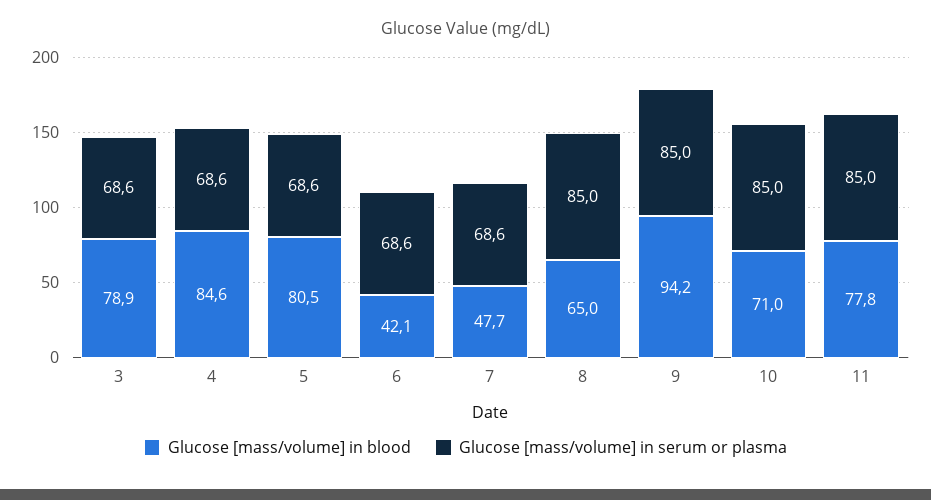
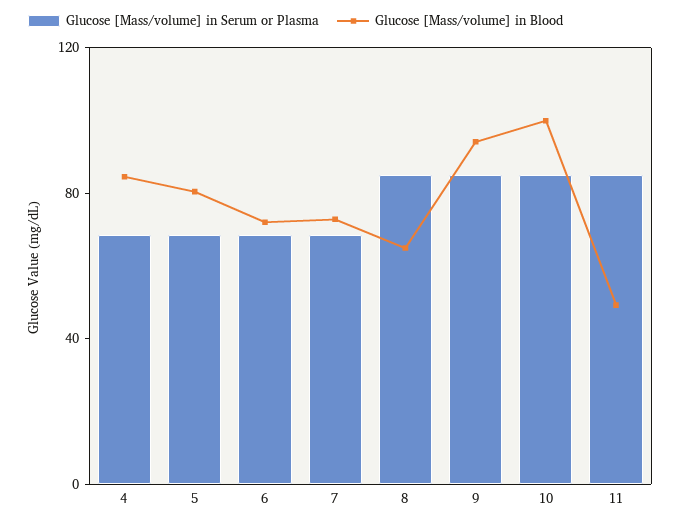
  {
    "Glucose [mass/volume] in blood": {
-     "3": 78.9,
      "4": 84.6,
      "5": 80.5,
-     "6": 42.1,
+     "6": 70,
-     "7": 47.7,
+     "7": 70,
      "8": 65,
      "9": 94.2,
-     "10": 71,
+     "10": 100,
-     "11": 77.8
+     "11": 50
    },
    "Glucose [mass/volume] in serum or plasma": {
-     "3": 68.6,
      "4": 68.6,
      "5": 68.6,
      "6": 68.6,
      "7": 68.6,
      "8": 85,
      "9": 85,
      "10": 85,
      "11": 85
    }
  }

